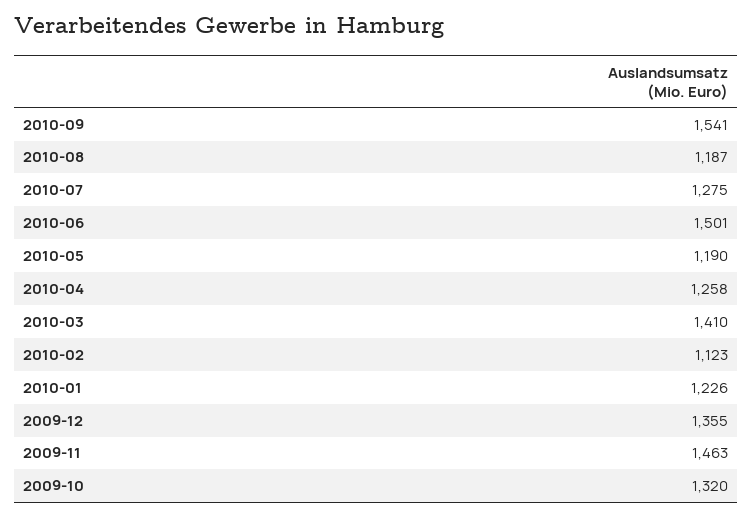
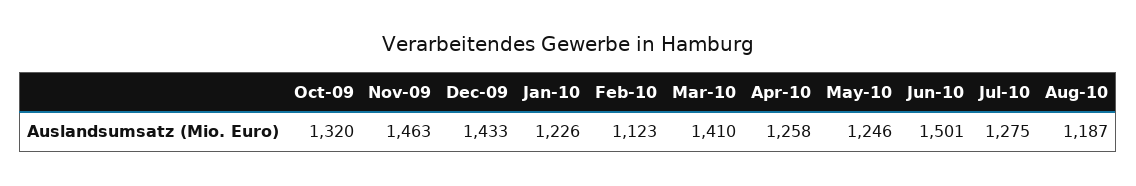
  {
-   "2010-09": 1541,
    "2010-08": 1187,
    "2010-07": 1275,
    "2010-06": 1501,
-   "2010-05": 1190,
+   "2010-05": 1246,
    "2010-04": 1258,
    "2010-03": 1410,
    "2010-02": 1123,
    "2010-01": 1226,
-   "2009-12": 1355,
+   "2009-12": 1433,
    "2009-11": 1463,
    "2009-10": 1320
  }

